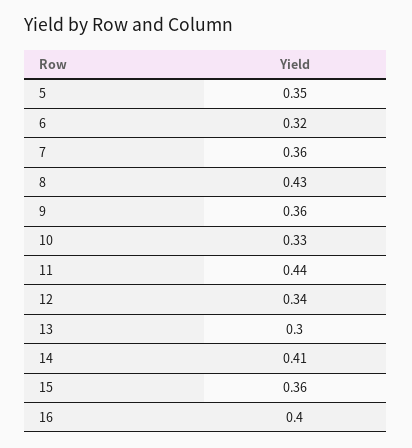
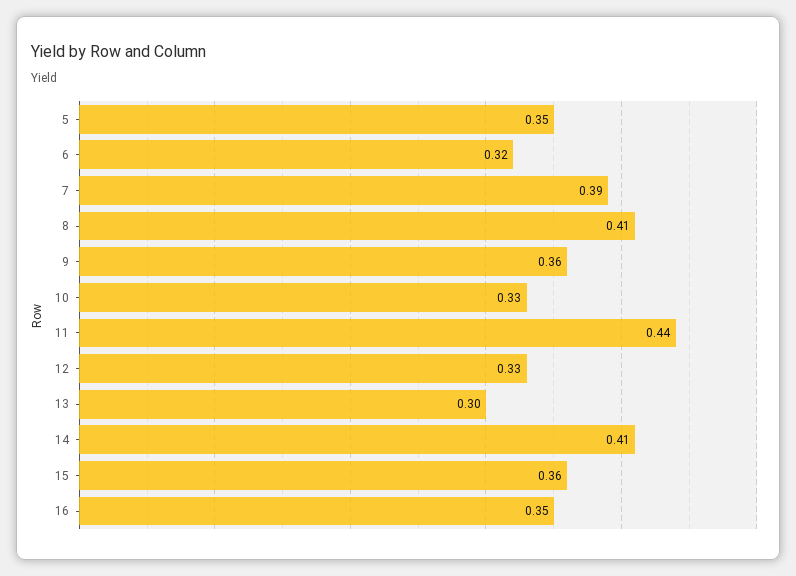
  {
    "5": 0.35,
    "6": 0.32,
-   "7": 0.36,
+   "7": 0.39,
-   "8": 0.43,
+   "8": 0.41,
    "9": 0.36,
    "10": 0.33,
    "11": 0.44,
-   "12": 0.34,
+   "12": 0.33,
    "13": 0.3,
    "14": 0.41,
    "15": 0.36,
-   "16": 0.4
+   "16": 0.35
  }

